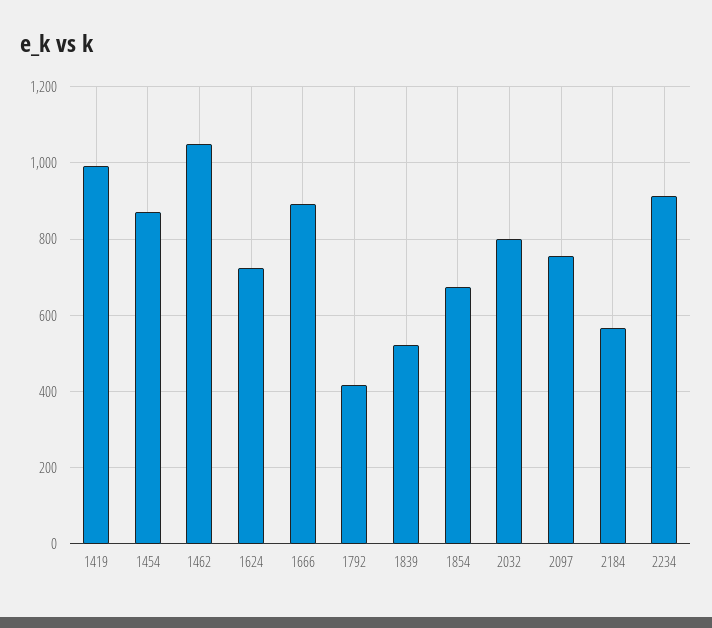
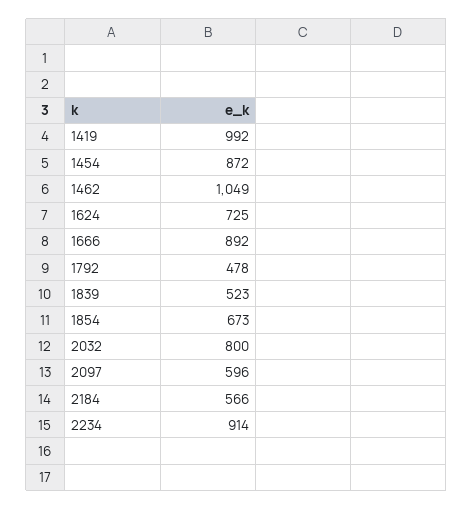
  {
    "1419": 992,
    "1454": 872,
    "1462": 1049,
    "1624": 725,
    "1666": 892,
-   "1792": 420,
+   "1792": 478,
    "1839": 523,
    "1854": 673,
    "2032": 800,
-   "2097": 760,
+   "2097": 596,
    "2184": 566,
    "2234": 914
  }

